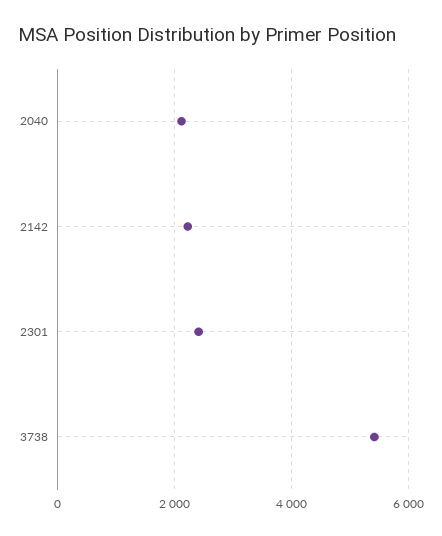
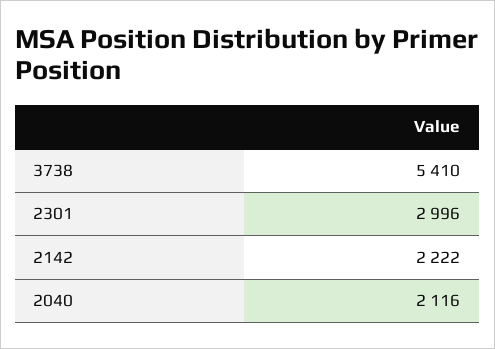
  {
    "2040": 2116,
    "2142": 2222,
-   "2301": 2400,
+   "2301": 2996,
    "3738": 5410
  }

